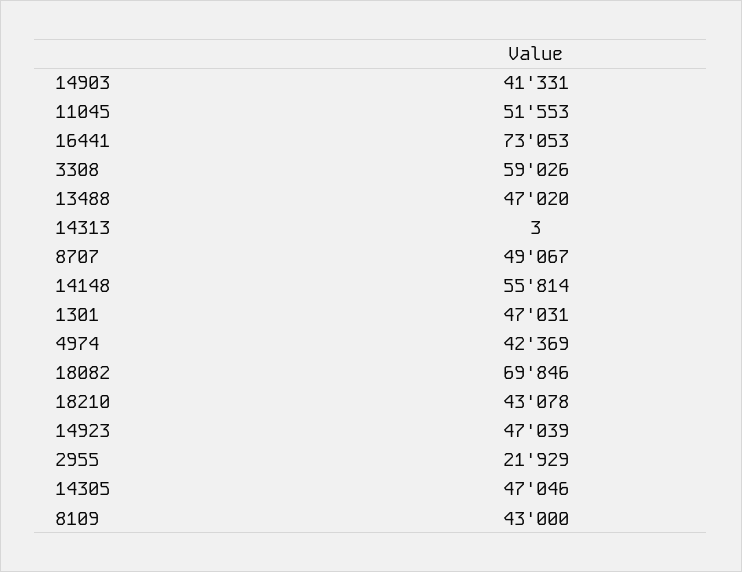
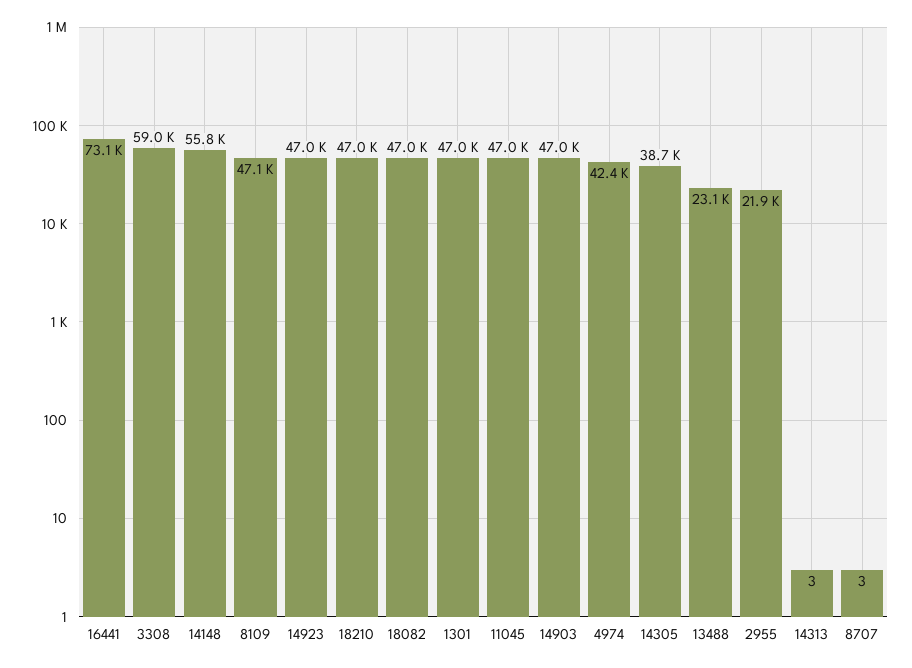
  {
-   "14903": 41331,
+   "14903": 47000,
-   "11045": 51553,
+   "11045": 47000,
    "16441": 73053,
    "3308": 59026,
-   "13488": 47020,
+   "13488": 23100,
    "14313": 3,
-   "8707": 49067,
+   "8707": 3,
    "14148": 55814,
    "1301": 47031,
    "4974": 42369,
-   "18082": 69846,
+   "18082": 47000,
-   "18210": 43078,
+   "18210": 47000,
    "14923": 47039,
    "2955": 21929,
-   "14305": 47046,
+   "14305": 38700,
-   "8109": 43000
+   "8109": 47100
  }

